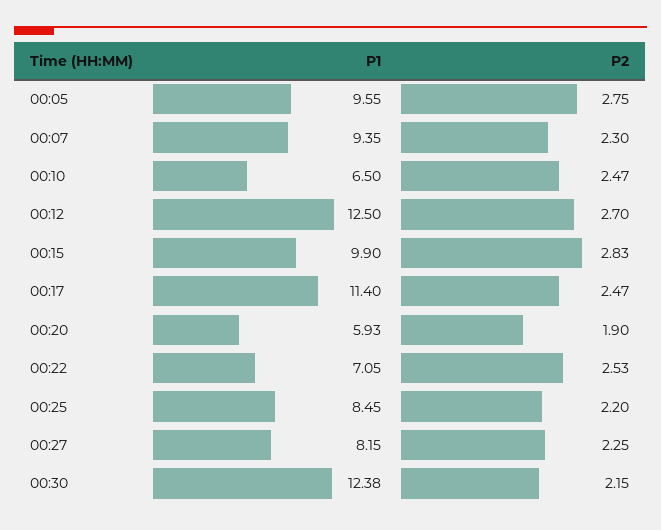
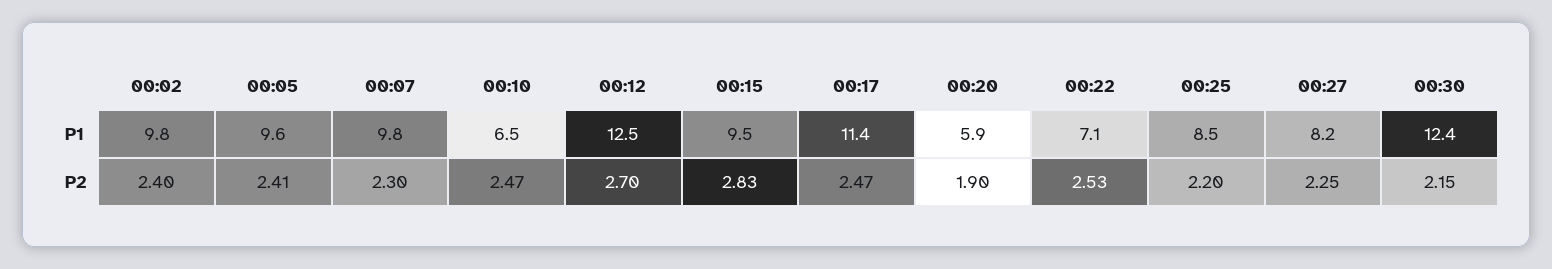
  {
    "P1": {
      "00:05": 9.55,
-     "00:07": 9.35,
+     "00:07": 9.8,
      "00:10": 6.5,
      "00:12": 12.5,
-     "00:15": 9.9,
+     "00:15": 9.5,
      "00:17": 11.4,
      "00:20": 5.93,
      "00:22": 7.05,
      "00:25": 8.45,
      "00:27": 8.15,
-     "00:30": 12.38
+     "00:30": 12.38,
+     "00:02": 9.8
    },
    "P2": {
-     "00:05": 2.75,
+     "00:05": 2.41,
      "00:07": 2.3,
      "00:10": 2.47,
      "00:12": 2.7,
      "00:15": 2.83,
      "00:17": 2.47,
      "00:20": 1.9,
      "00:22": 2.53,
      "00:25": 2.2,
      "00:27": 2.25,
-     "00:30": 2.15
+     "00:30": 2.15,
+     "00:02": 2.4
    }
  }

